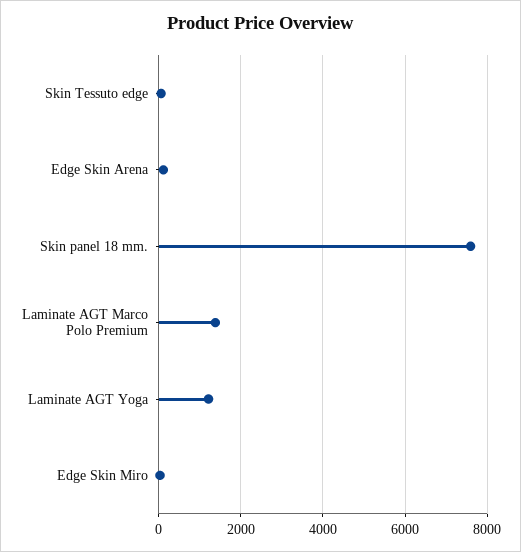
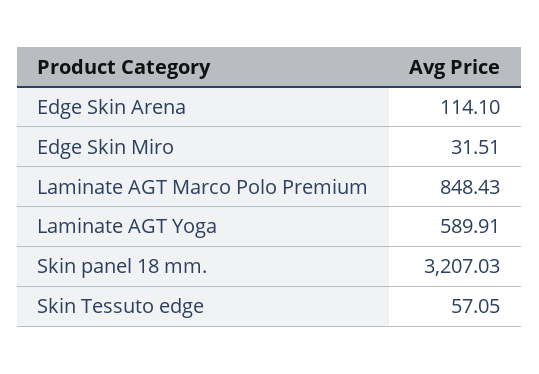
  {
    "Skin Tessuto edge": 57.05,
    "Edge Skin Arena": 114.1,
-   "Skin panel 18 mm.": 7600,
+   "Skin panel 18 mm.": 3207.03,
-   "Laminate AGT Marco Polo Premium": 1400,
+   "Laminate AGT Marco Polo Premium": 848.43,
-   "Laminate AGT Yoga": 1200,
+   "Laminate AGT Yoga": 589.91,
    "Edge Skin Miro": 31.51
  }

